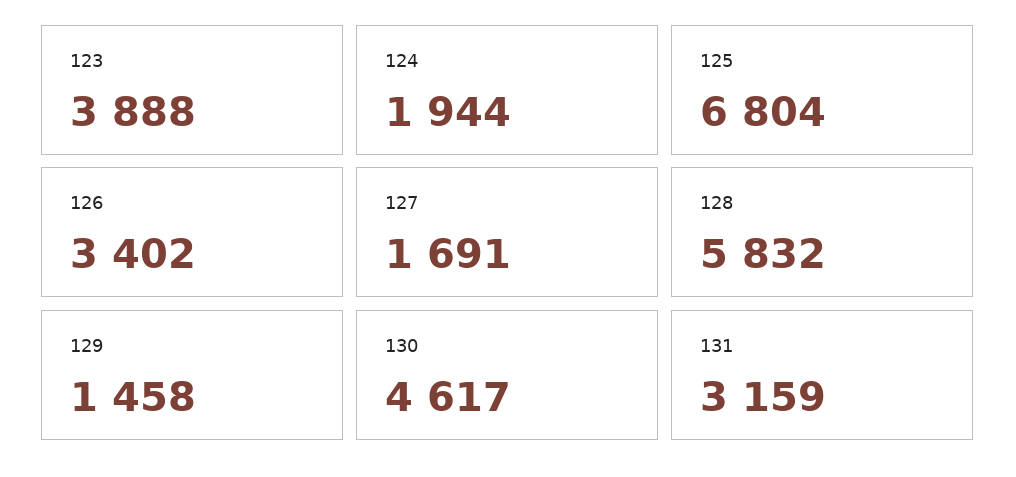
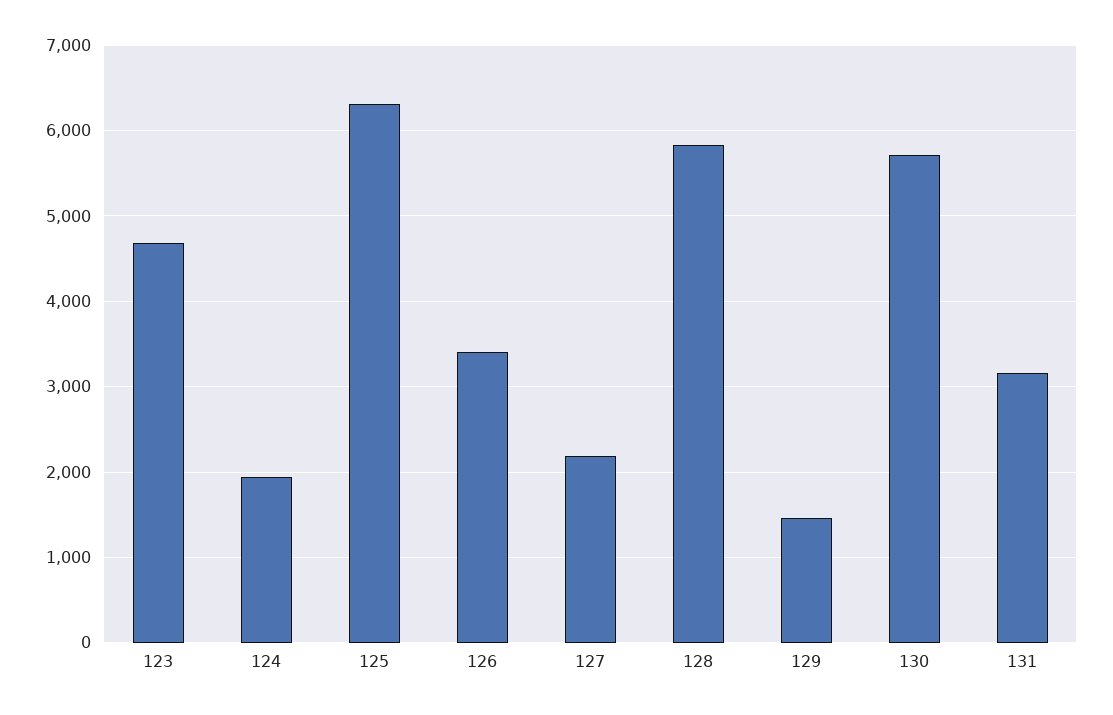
  {
-   "123": 3888,
+   "123": 4700,
    "124": 1944,
-   "125": 6804,
+   "125": 6300,
    "126": 3402,
-   "127": 1691,
+   "127": 2200,
    "128": 5832,
    "129": 1458,
-   "130": 4617,
+   "130": 5700,
    "131": 3159
  }

